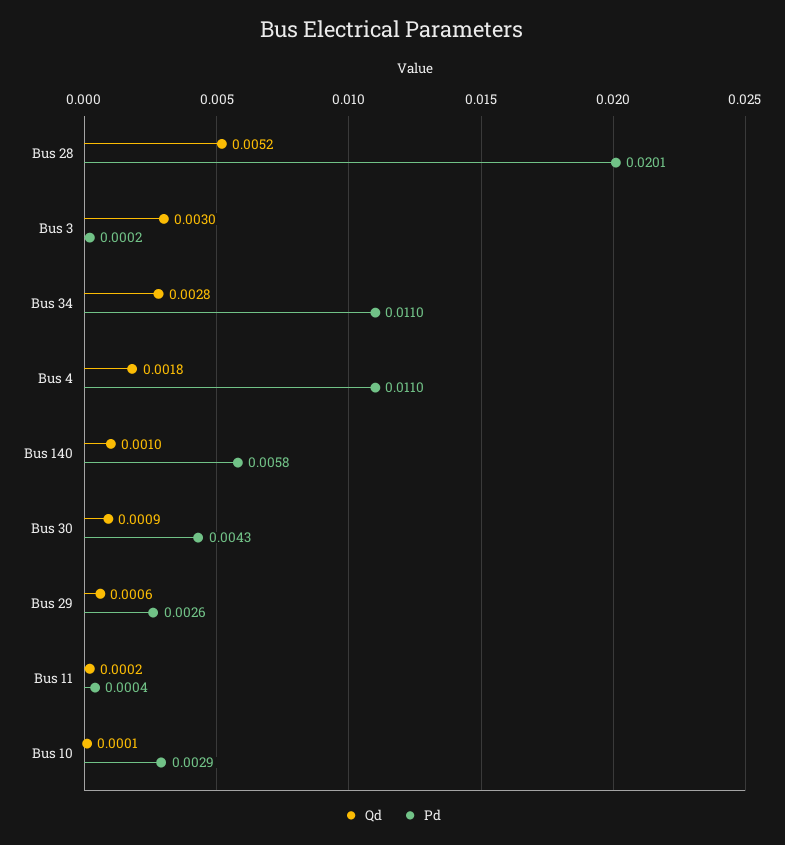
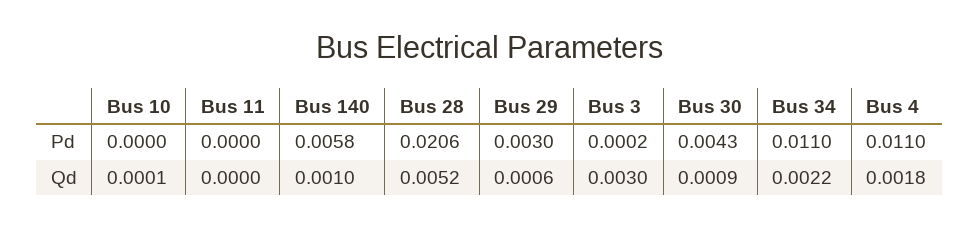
  {
    "Qd": {
      "Bus 28": 0.0052,
      "Bus 3": 0.003,
-     "Bus 34": 0.0028,
+     "Bus 34": 0.0022,
      "Bus 4": 0.0018,
      "Bus 140": 0.001,
      "Bus 30": 0.0009,
      "Bus 29": 0.0006,
-     "Bus 11": 0.0002,
+     "Bus 11": 0,
      "Bus 10": 0.0001
    },
    "Pd": {
-     "Bus 28": 0.0201,
+     "Bus 28": 0.0206,
      "Bus 3": 0.0002,
      "Bus 34": 0.011,
      "Bus 4": 0.011,
      "Bus 140": 0.0058,
      "Bus 30": 0.0043,
-     "Bus 29": 0.0026,
+     "Bus 29": 0.003,
-     "Bus 11": 0.0004,
+     "Bus 11": 0,
-     "Bus 10": 0.0029
+     "Bus 10": 0
    }
  }

